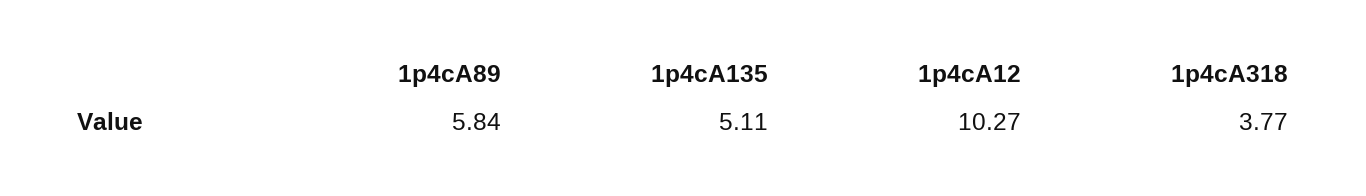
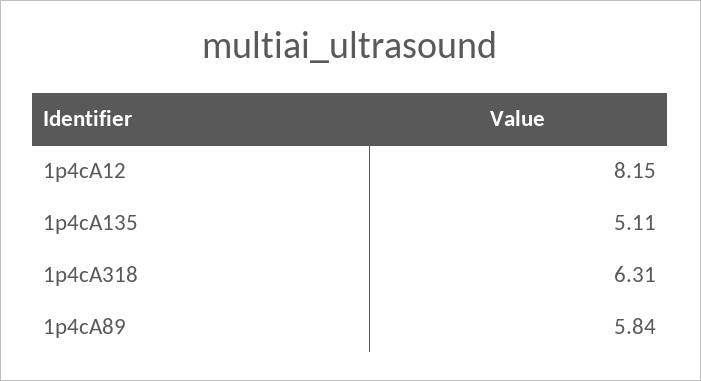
  {
    "1p4cA89": 5.84,
    "1p4cA135": 5.11,
-   "1p4cA12": 10.27,
+   "1p4cA12": 8.15,
-   "1p4cA318": 3.77
+   "1p4cA318": 6.31
  }

